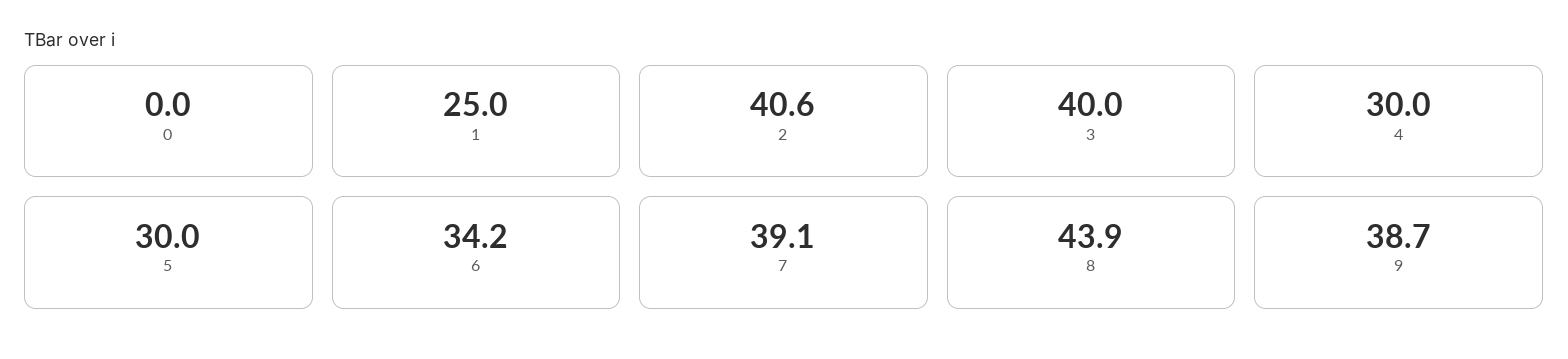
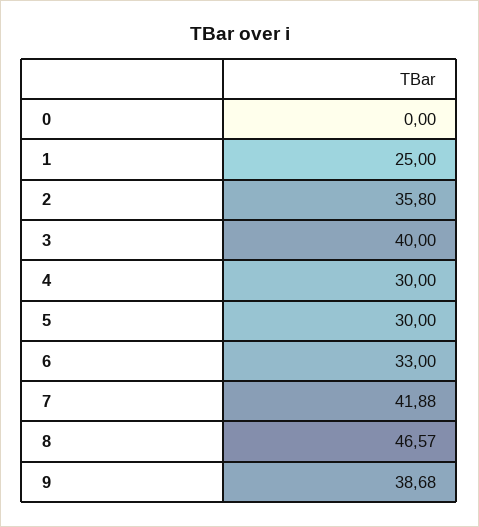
  {
    "0": 0,
    "1": 25,
-   "2": 40.6,
+   "2": 35.8,
    "3": 40,
    "4": 30,
    "5": 30,
-   "6": 34.2,
+   "6": 33,
-   "7": 39.1,
+   "7": 41.88,
-   "8": 43.9,
+   "8": 46.57,
    "9": 38.68
  }

